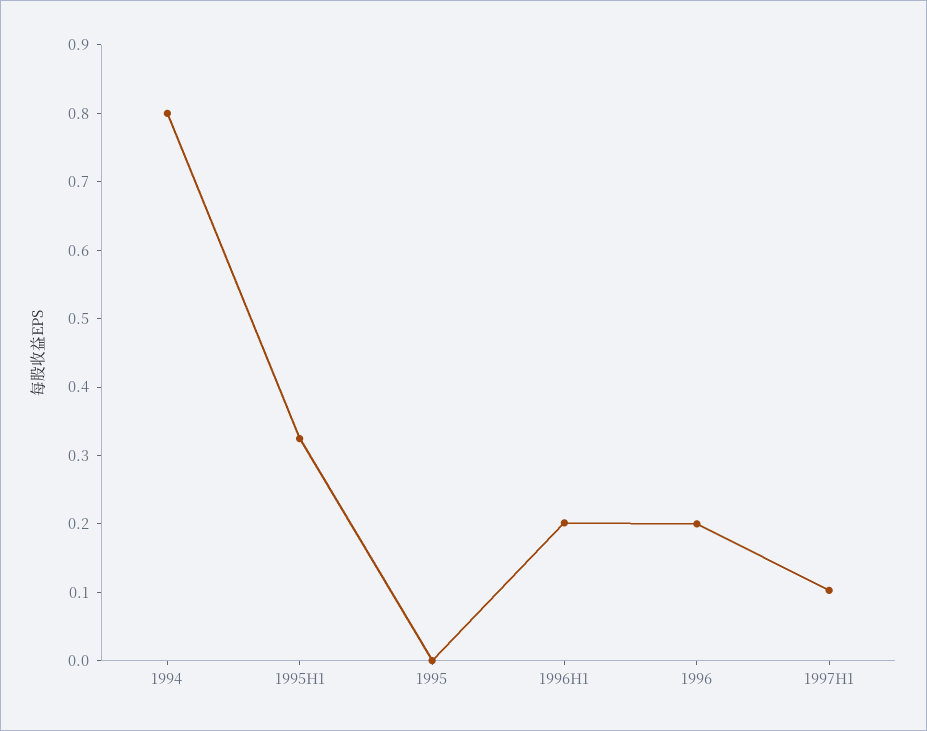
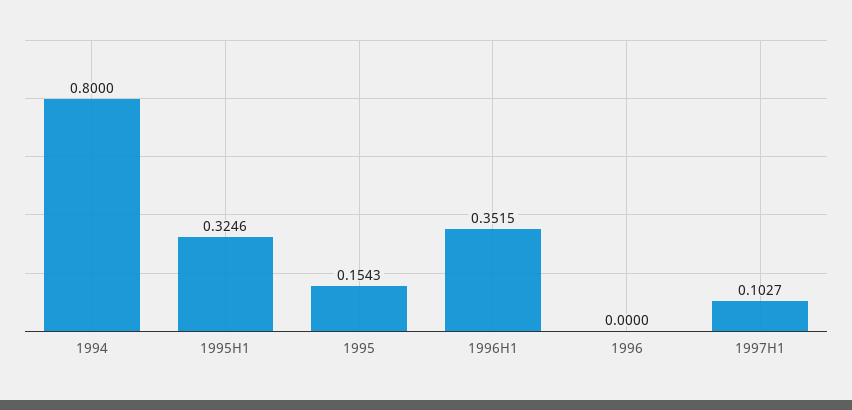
  {
    "1994": 0.8,
    "1995H1": 0.3246,
-   "1995": 0,
+   "1995": 0.1543,
-   "1996H1": 0.2,
+   "1996H1": 0.3515,
-   "1996": 0.2,
+   "1996": 0,
    "1997H1": 0.1027
  }

